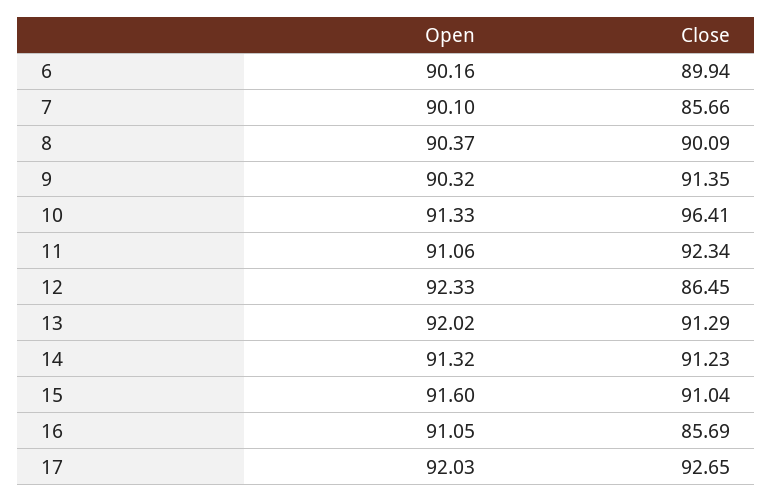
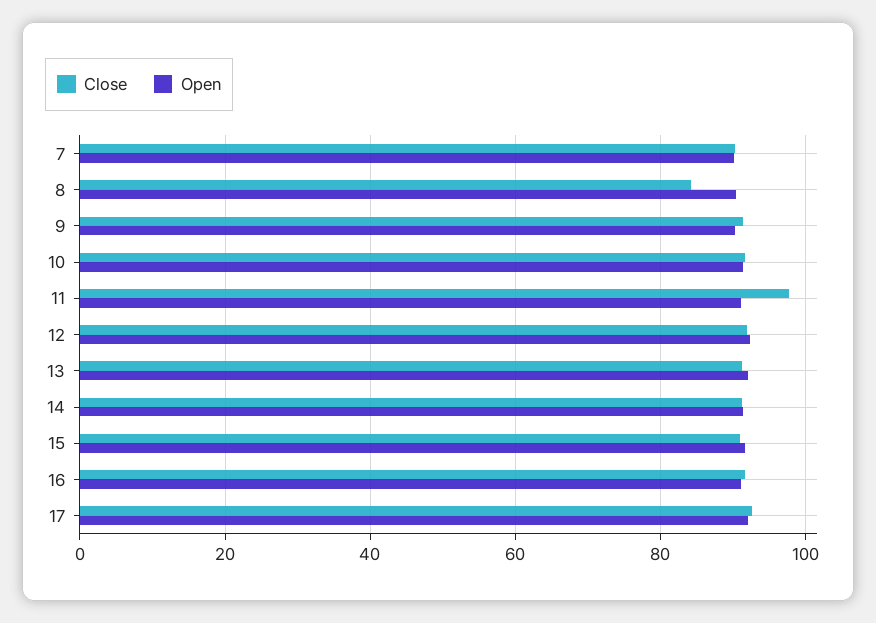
  {
    "Open": {
-     "6": 90.16,
      "7": 90.1,
      "8": 90.37,
      "9": 90.32,
      "10": 91.33,
      "11": 91.06,
      "12": 92.33,
      "13": 92.02,
      "14": 91.32,
      "15": 91.6,
      "16": 91.05,
      "17": 92.03
    },
    "Close": {
-     "6": 89.94,
-     "7": 85.66,
+     "7": 90,
-     "8": 90.09,
+     "8": 84,
      "9": 91.35,
-     "10": 96.41,
+     "10": 92,
-     "11": 92.34,
+     "11": 98,
-     "12": 86.45,
+     "12": 92,
      "13": 91.29,
      "14": 91.23,
      "15": 91.04,
-     "16": 85.69,
+     "16": 92,
      "17": 92.65
    }
  }

